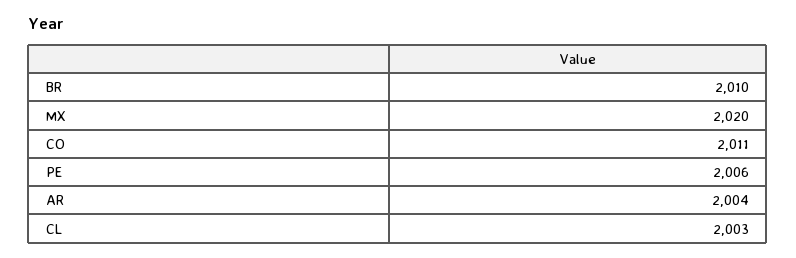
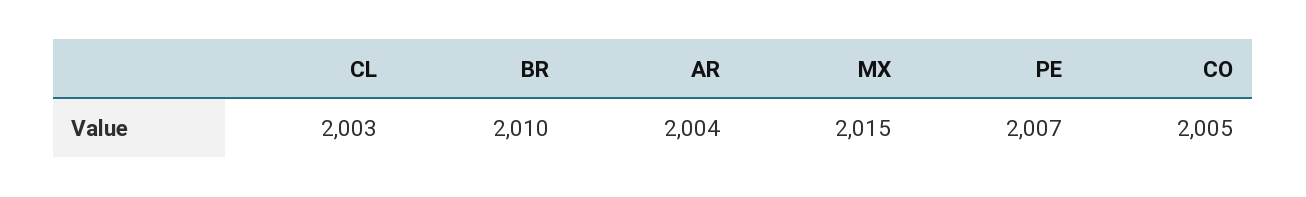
  {
    "BR": 2010,
-   "MX": 2020,
+   "MX": 2015,
-   "CO": 2011,
+   "CO": 2005,
-   "PE": 2006,
+   "PE": 2007,
    "AR": 2004,
    "CL": 2003
  }

